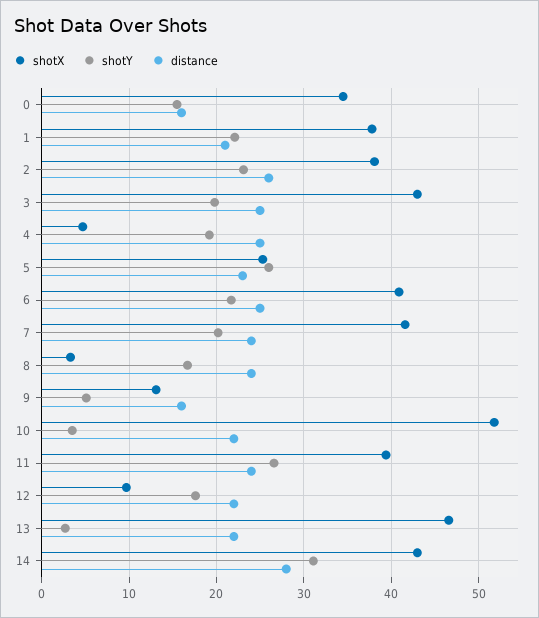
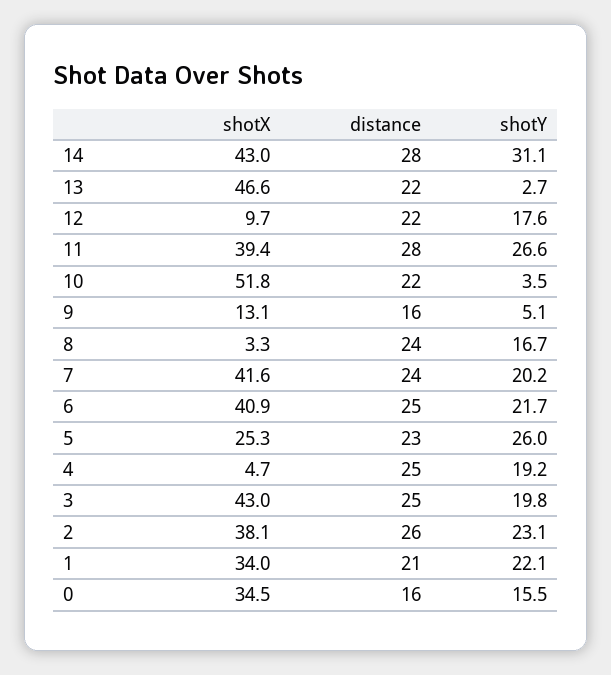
  {
    "shotX": {
      "0": 34.5,
-     "1": 38,
+     "1": 34,
      "2": 38.1,
      "3": 43,
      "4": 4.7,
      "5": 25.3,
      "6": 40.9,
      "7": 41.6,
      "8": 3.3,
      "9": 13.1,
      "10": 51.8,
      "11": 39.4,
      "12": 9.7,
      "13": 46.6,
      "14": 43
    },
    "shotY": {
      "0": 15.5,
      "1": 22.1,
      "2": 23.1,
      "3": 19.8,
      "4": 19.2,
      "5": 26,
      "6": 21.7,
      "7": 20.2,
      "8": 16.7,
      "9": 5.1,
      "10": 3.5,
      "11": 26.6,
      "12": 17.6,
      "13": 2.7,
      "14": 31.1
    },
    "distance": {
      "0": 16,
      "1": 21,
      "2": 26,
      "3": 25,
      "4": 25,
      "5": 23,
      "6": 25,
      "7": 24,
      "8": 24,
      "9": 16,
      "10": 22,
-     "11": 24,
+     "11": 28,
      "12": 22,
      "13": 22,
      "14": 28
    }
  }

